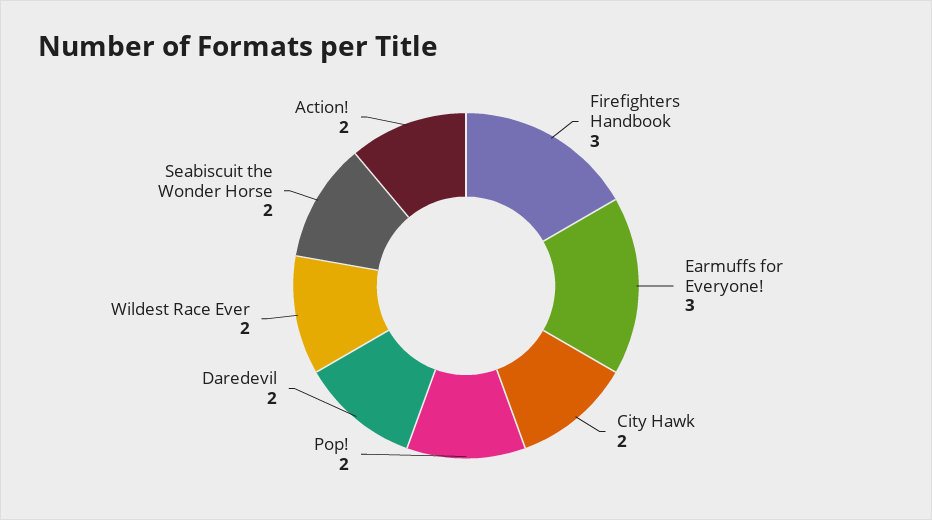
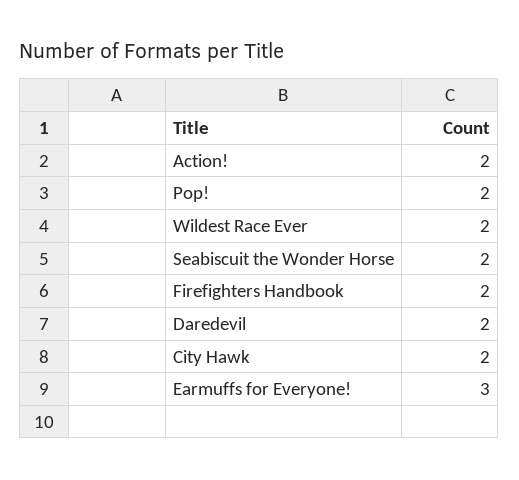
  {
-   "Firefighters Handbook": 3,
+   "Firefighters Handbook": 2,
    "Earmuffs for Everyone!": 3,
    "City Hawk": 2,
    "Pop!": 2,
    "Daredevil": 2,
    "Wildest Race Ever": 2,
    "Seabiscuit the Wonder Horse": 2,
    "Action!": 2
  }

